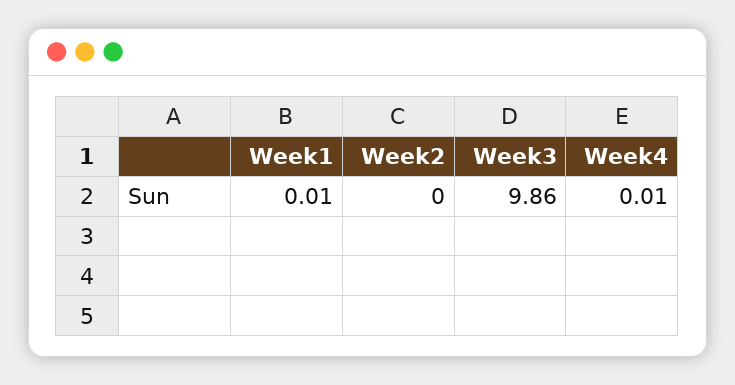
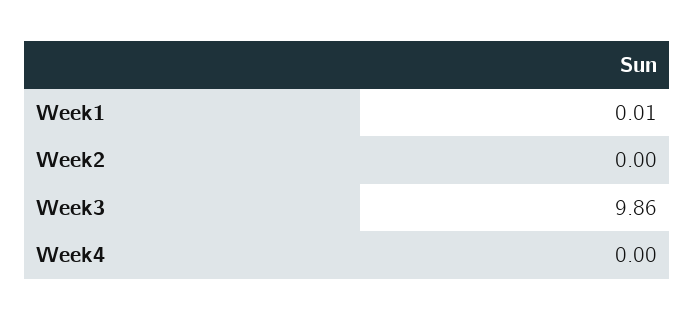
  {
    "Week1": 0.01,
    "Week2": 0,
    "Week3": 9.86,
-   "Week4": 0.01
+   "Week4": 0
  }

